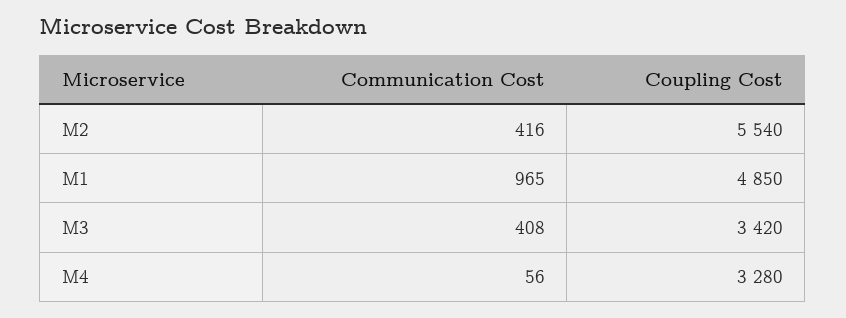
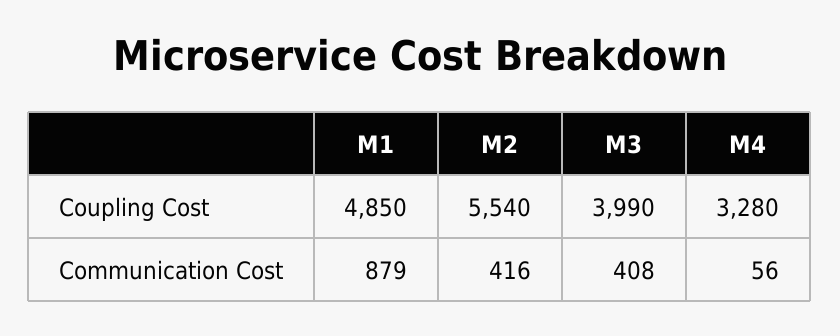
  {
    "Communication Cost": {
      "M2": 416,
-     "M1": 965,
+     "M1": 879,
      "M3": 408,
      "M4": 56
    },
    "Coupling Cost": {
      "M2": 5540,
      "M1": 4850,
-     "M3": 3420,
+     "M3": 3990,
      "M4": 3280
    }
  }

